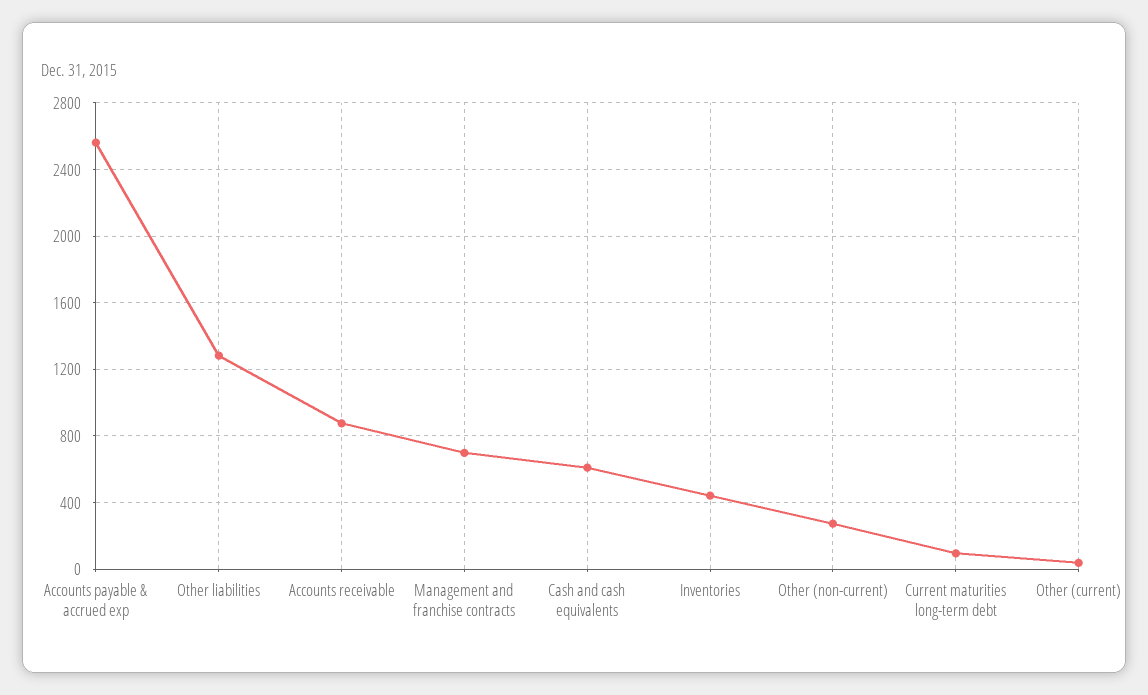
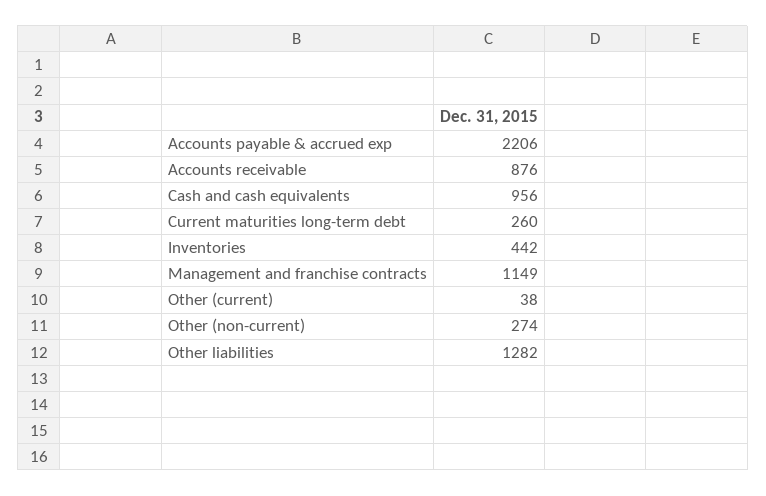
  {
-   "Accounts payable & accrued exp": 2550,
+   "Accounts payable & accrued exp": 2206,
    "Other liabilities": 1282,
    "Accounts receivable": 876,
-   "Management and franchise contracts": 700,
+   "Management and franchise contracts": 1149,
-   "Cash and cash equivalents": 600,
+   "Cash and cash equivalents": 956,
    "Inventories": 442,
    "Other (non-current)": 274,
-   "Current maturities long-term debt": 100,
+   "Current maturities long-term debt": 260,
    "Other (current)": 38
  }

